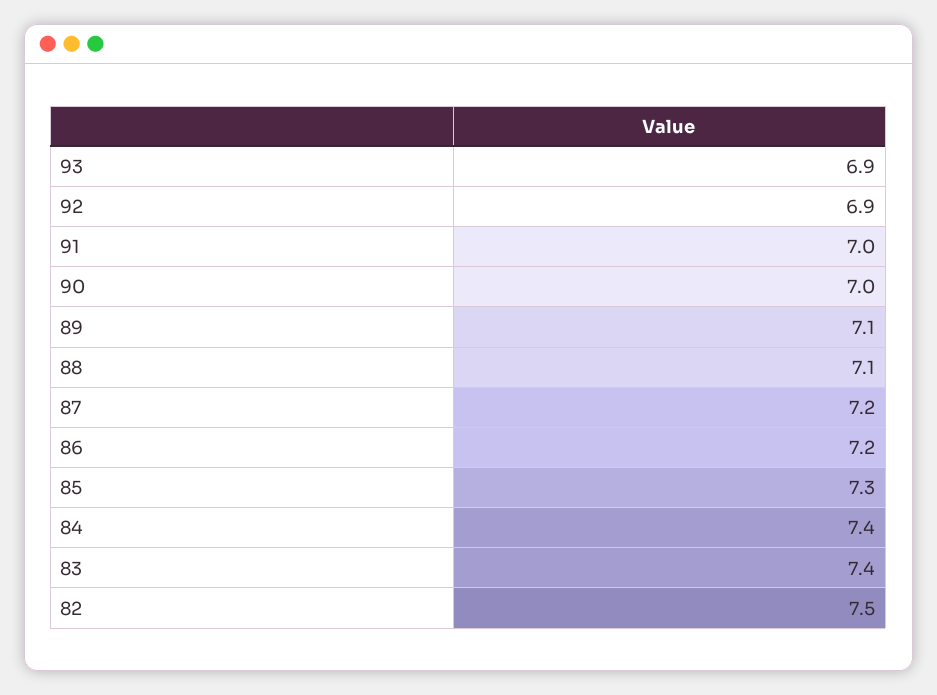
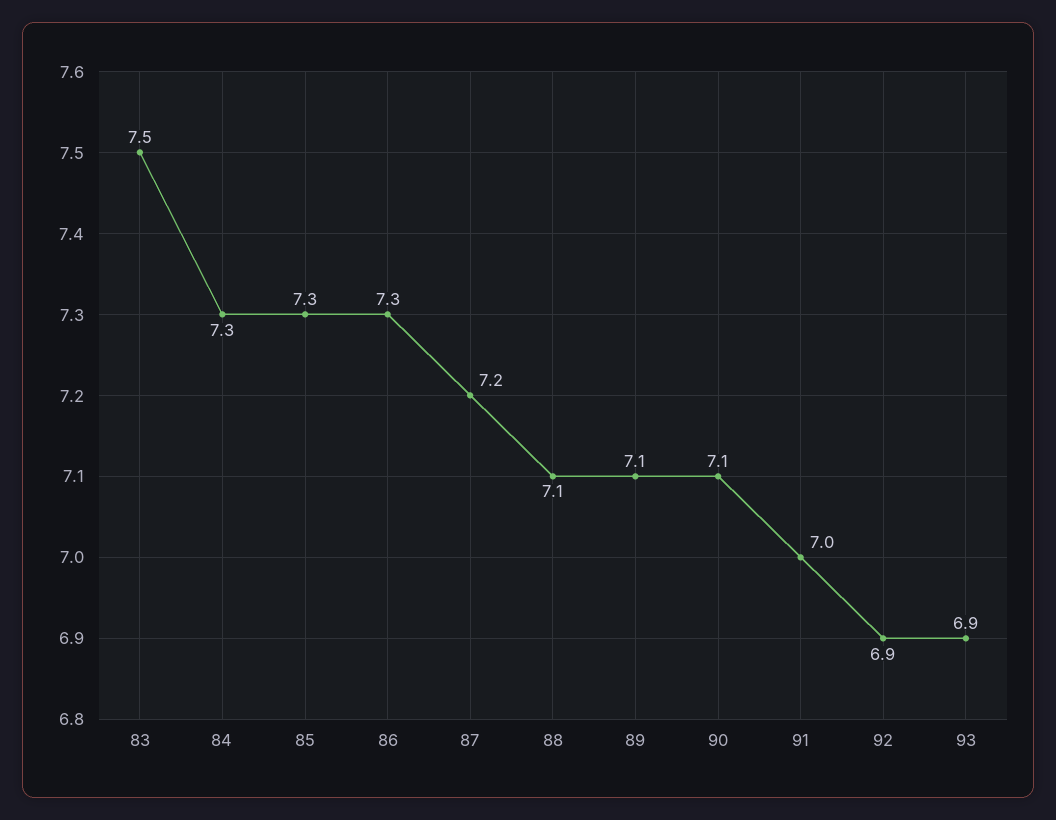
  {
    "93": 6.9,
    "92": 6.9,
    "91": 7,
-   "90": 7,
+   "90": 7.1,
    "89": 7.1,
    "88": 7.1,
    "87": 7.2,
-   "86": 7.2,
+   "86": 7.3,
    "85": 7.3,
-   "84": 7.4,
+   "84": 7.3,
-   "83": 7.4,
+   "83": 7.5
-   "82": 7.5
  }

